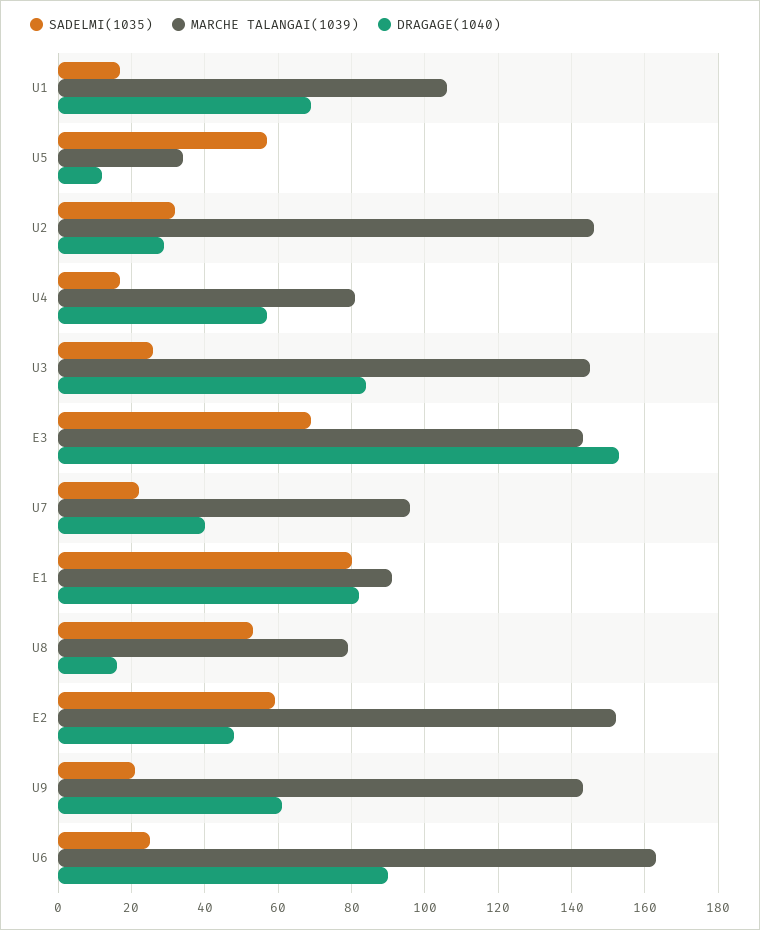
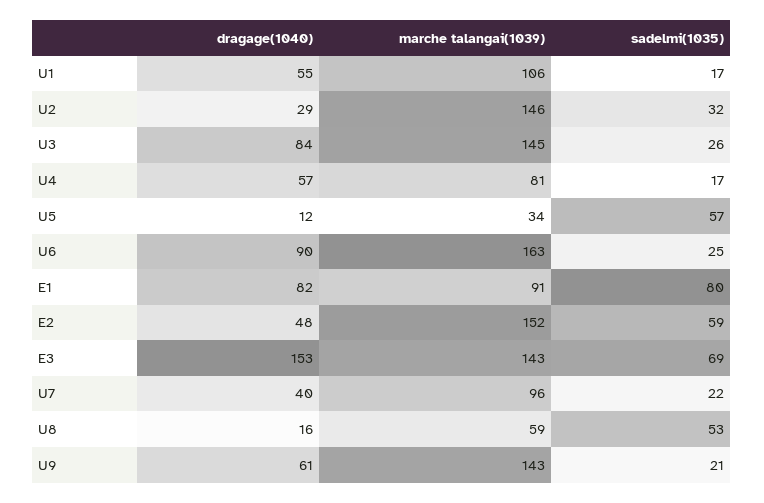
  {
    "SADELMI(1035)": {
      "U1": 17,
      "U5": 57,
      "U2": 32,
      "U4": 17,
      "U3": 26,
      "E3": 69,
      "U7": 22,
      "E1": 80,
      "U8": 53,
      "E2": 59,
      "U9": 21,
      "U6": 25
    },
    "MARCHE TALANGAI(1039)": {
      "U1": 106,
      "U5": 34,
      "U2": 146,
      "U4": 81,
      "U3": 145,
      "E3": 143,
      "U7": 96,
      "E1": 91,
-     "U8": 80,
+     "U8": 59,
      "E2": 152,
      "U9": 143,
      "U6": 163
    },
    "DRAGAGE(1040)": {
-     "U1": 70,
+     "U1": 55,
      "U5": 12,
      "U2": 29,
      "U4": 57,
      "U3": 84,
      "E3": 153,
      "U7": 40,
      "E1": 82,
      "U8": 16,
      "E2": 48,
      "U9": 61,
      "U6": 90
    }
  }

